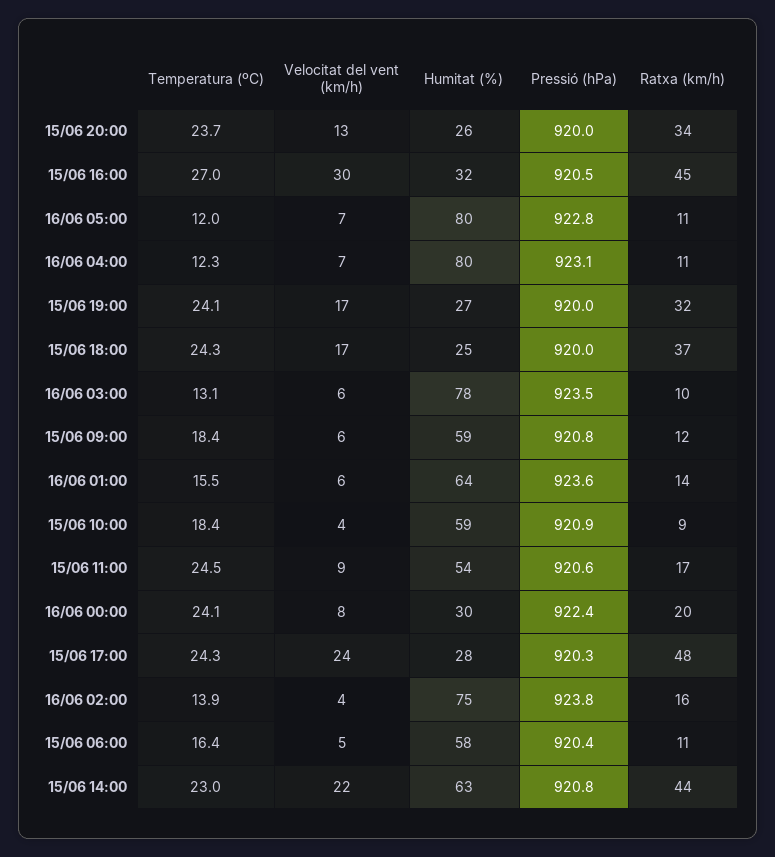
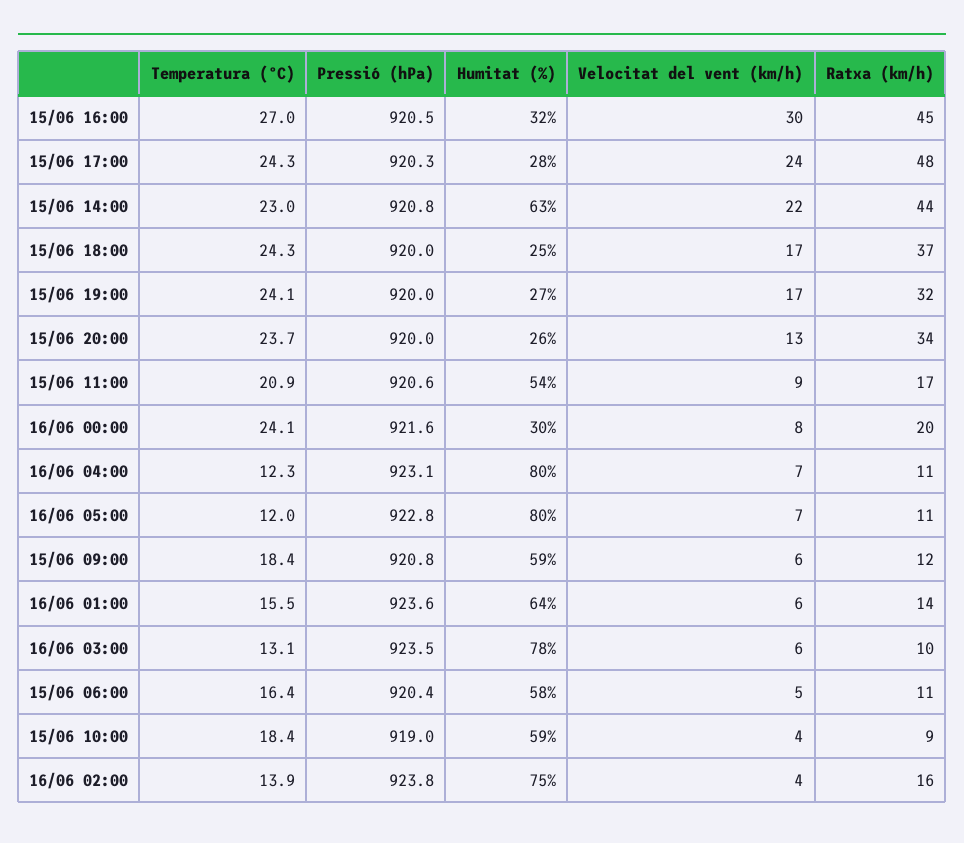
  {
    "Temperatura (ºC)": {
      "15/06 20:00": 23.7,
      "15/06 16:00": 27,
      "16/06 05:00": 12,
      "16/06 04:00": 12.3,
      "15/06 19:00": 24.1,
      "15/06 18:00": 24.3,
      "16/06 03:00": 13.1,
      "15/06 09:00": 18.4,
      "16/06 01:00": 15.5,
      "15/06 10:00": 18.4,
-     "15/06 11:00": 24.5,
+     "15/06 11:00": 20.9,
      "16/06 00:00": 24.1,
      "15/06 17:00": 24.3,
      "16/06 02:00": 13.9,
      "15/06 06:00": 16.4,
      "15/06 14:00": 23
    },
    "Velocitat del vent (km/h)": {
      "15/06 20:00": 13,
      "15/06 16:00": 30,
      "16/06 05:00": 7,
      "16/06 04:00": 7,
      "15/06 19:00": 17,
      "15/06 18:00": 17,
      "16/06 03:00": 6,
      "15/06 09:00": 6,
      "16/06 01:00": 6,
      "15/06 10:00": 4,
      "15/06 11:00": 9,
      "16/06 00:00": 8,
      "15/06 17:00": 24,
      "16/06 02:00": 4,
      "15/06 06:00": 5,
      "15/06 14:00": 22
    },
    "Humitat (%)": {
      "15/06 20:00": 26,
      "15/06 16:00": 32,
      "16/06 05:00": 80,
      "16/06 04:00": 80,
      "15/06 19:00": 27,
      "15/06 18:00": 25,
      "16/06 03:00": 78,
      "15/06 09:00": 59,
      "16/06 01:00": 64,
      "15/06 10:00": 59,
      "15/06 11:00": 54,
      "16/06 00:00": 30,
      "15/06 17:00": 28,
      "16/06 02:00": 75,
      "15/06 06:00": 58,
      "15/06 14:00": 63
    },
    "Pressió (hPa)": {
      "15/06 20:00": 920,
      "15/06 16:00": 920.5,
      "16/06 05:00": 922.8,
      "16/06 04:00": 923.1,
      "15/06 19:00": 920,
      "15/06 18:00": 920,
      "16/06 03:00": 923.5,
      "15/06 09:00": 920.8,
      "16/06 01:00": 923.6,
-     "15/06 10:00": 920.9,
+     "15/06 10:00": 919,
      "15/06 11:00": 920.6,
-     "16/06 00:00": 922.4,
+     "16/06 00:00": 921.6,
      "15/06 17:00": 920.3,
      "16/06 02:00": 923.8,
      "15/06 06:00": 920.4,
      "15/06 14:00": 920.8
    },
    "Ratxa (km/h)": {
      "15/06 20:00": 34,
      "15/06 16:00": 45,
      "16/06 05:00": 11,
      "16/06 04:00": 11,
      "15/06 19:00": 32,
      "15/06 18:00": 37,
      "16/06 03:00": 10,
      "15/06 09:00": 12,
      "16/06 01:00": 14,
      "15/06 10:00": 9,
      "15/06 11:00": 17,
      "16/06 00:00": 20,
      "15/06 17:00": 48,
      "16/06 02:00": 16,
      "15/06 06:00": 11,
      "15/06 14:00": 44
    }
  }

